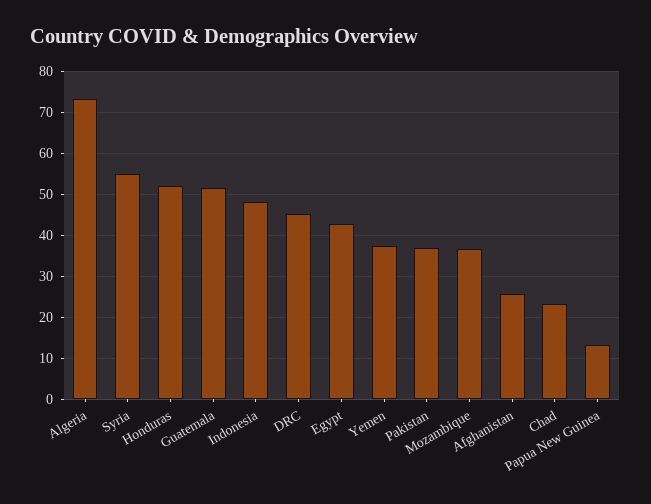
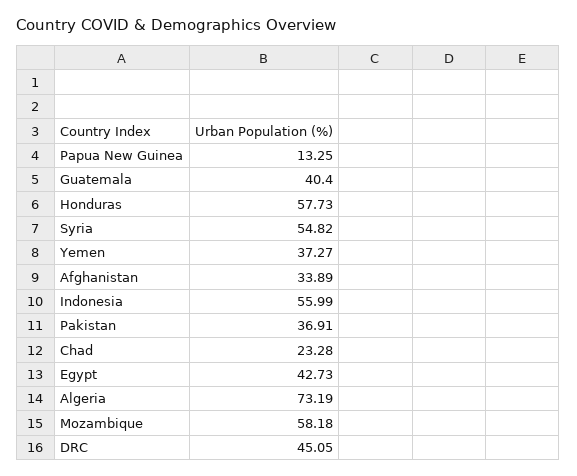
  {
    "Algeria": 73.19,
    "Syria": 54.82,
-   "Honduras": 52,
+   "Honduras": 57.73,
-   "Guatemala": 52,
+   "Guatemala": 40.4,
-   "Indonesia": 48,
+   "Indonesia": 55.99,
    "DRC": 45.05,
    "Egypt": 42.73,
    "Yemen": 37.27,
    "Pakistan": 36.91,
-   "Mozambique": 36,
+   "Mozambique": 58.18,
-   "Afghanistan": 26,
+   "Afghanistan": 33.89,
    "Chad": 23.28,
    "Papua New Guinea": 13.25
  }

